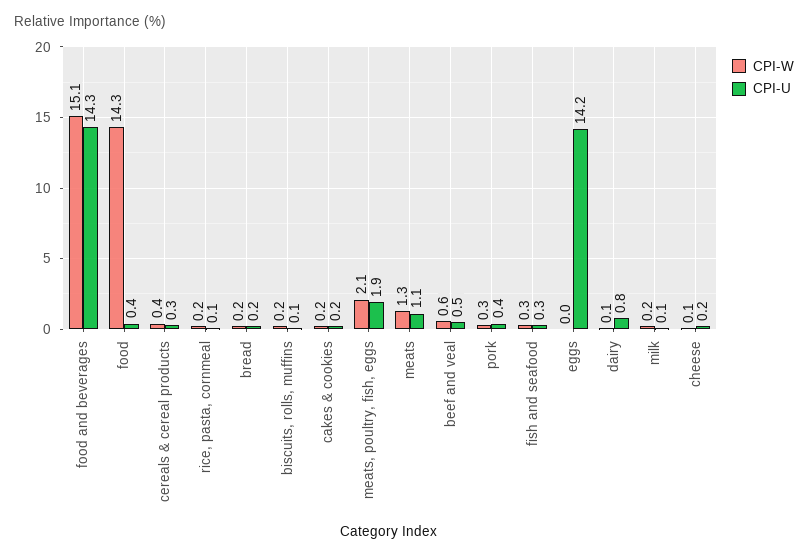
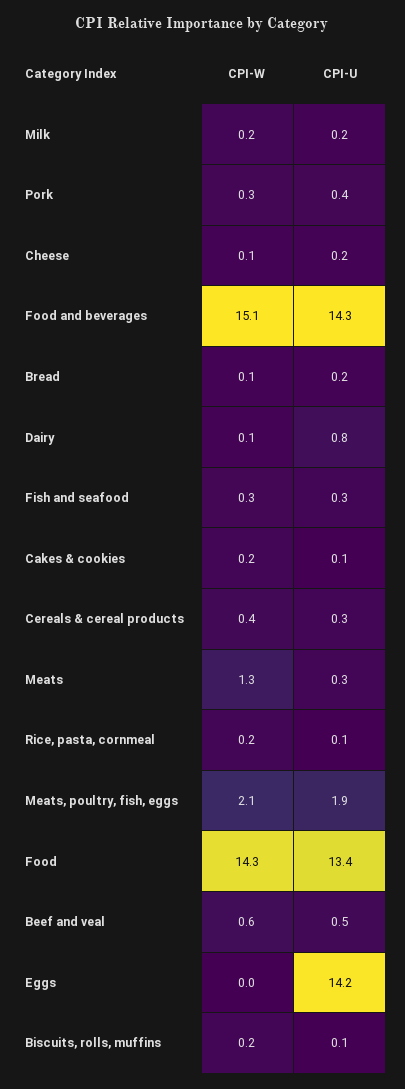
  {
    "CPI-W": {
      "food and beverages": 15.1,
      "food": 14.3,
      "cereals & cereal products": 0.4,
      "rice, pasta, cornmeal": 0.2,
-     "bread": 0.2,
+     "bread": 0.1,
      "biscuits, rolls, muffins": 0.2,
      "cakes & cookies": 0.2,
      "meats, poultry, fish, eggs": 2.1,
      "meats": 1.3,
      "beef and veal": 0.6,
      "pork": 0.3,
      "fish and seafood": 0.3,
      "eggs": 0,
      "dairy": 0.1,
      "milk": 0.2,
      "cheese": 0.1
    },
    "CPI-U": {
      "food and beverages": 14.3,
-     "food": 0.4,
+     "food": 13.4,
      "cereals & cereal products": 0.3,
      "rice, pasta, cornmeal": 0.1,
      "bread": 0.2,
      "biscuits, rolls, muffins": 0.1,
-     "cakes & cookies": 0.2,
+     "cakes & cookies": 0.1,
      "meats, poultry, fish, eggs": 1.9,
-     "meats": 1.1,
+     "meats": 0.3,
      "beef and veal": 0.5,
      "pork": 0.4,
      "fish and seafood": 0.3,
      "eggs": 14.2,
      "dairy": 0.8,
-     "milk": 0.1,
+     "milk": 0.2,
      "cheese": 0.2
    }
  }

